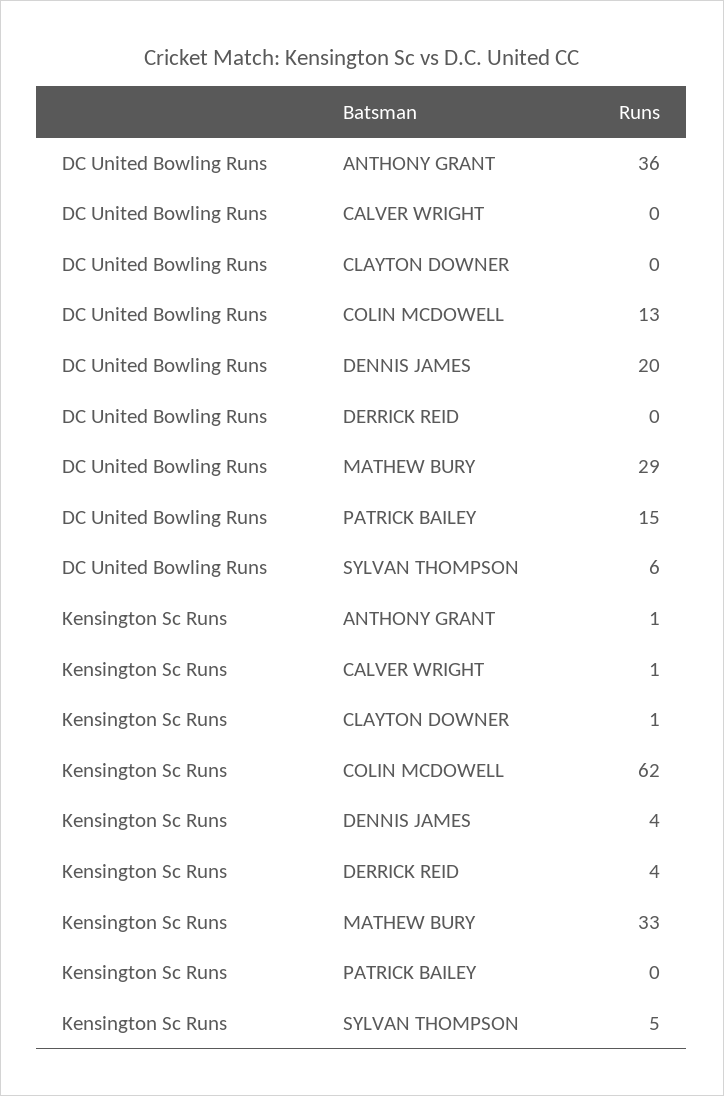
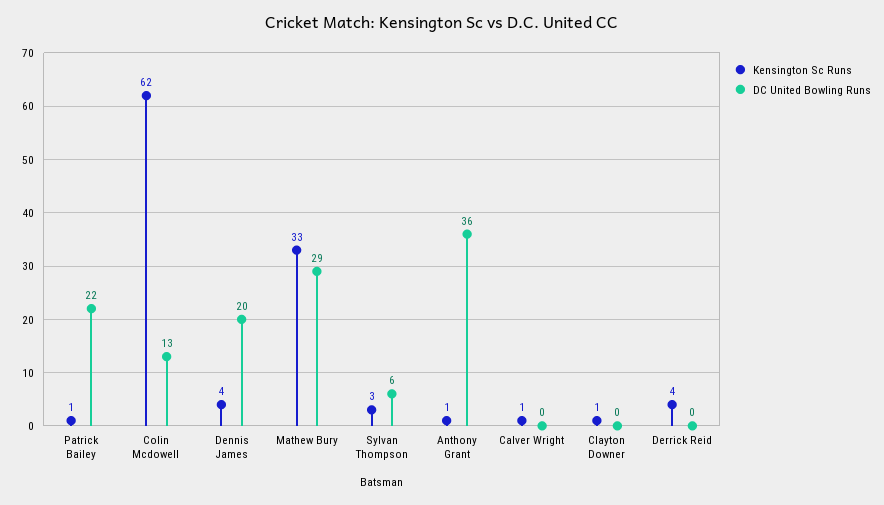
  {
    "DC United Bowling Runs": {
      "ANTHONY GRANT": 36,
      "CALVER WRIGHT": 0,
      "CLAYTON DOWNER": 0,
      "COLIN MCDOWELL": 13,
      "DENNIS JAMES": 20,
      "DERRICK REID": 0,
      "MATHEW BURY": 29,
-     "PATRICK BAILEY": 15,
+     "PATRICK BAILEY": 22,
      "SYLVAN THOMPSON": 6
    },
    "Kensington Sc Runs": {
      "ANTHONY GRANT": 1,
      "CALVER WRIGHT": 1,
      "CLAYTON DOWNER": 1,
      "COLIN MCDOWELL": 62,
      "DENNIS JAMES": 4,
      "DERRICK REID": 4,
      "MATHEW BURY": 33,
-     "PATRICK BAILEY": 0,
+     "PATRICK BAILEY": 1,
-     "SYLVAN THOMPSON": 5
+     "SYLVAN THOMPSON": 3
    }
  }

